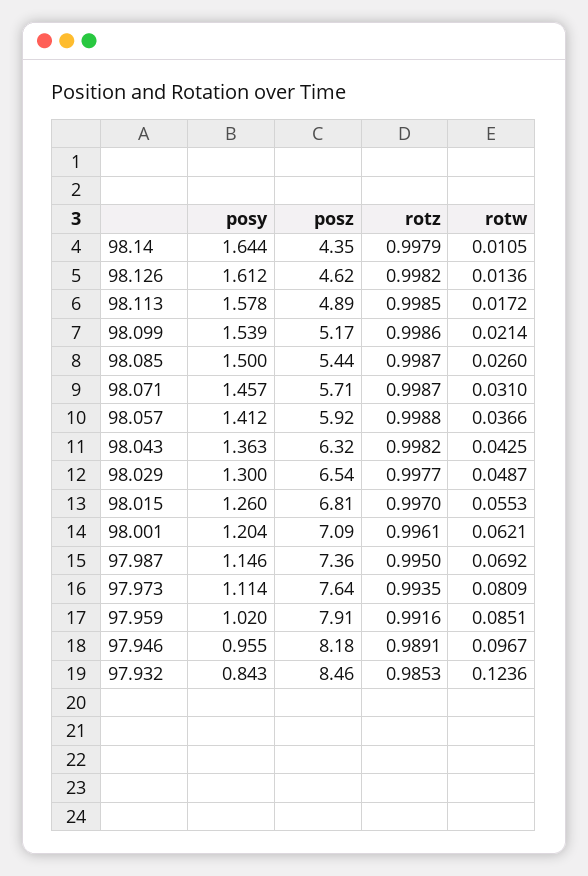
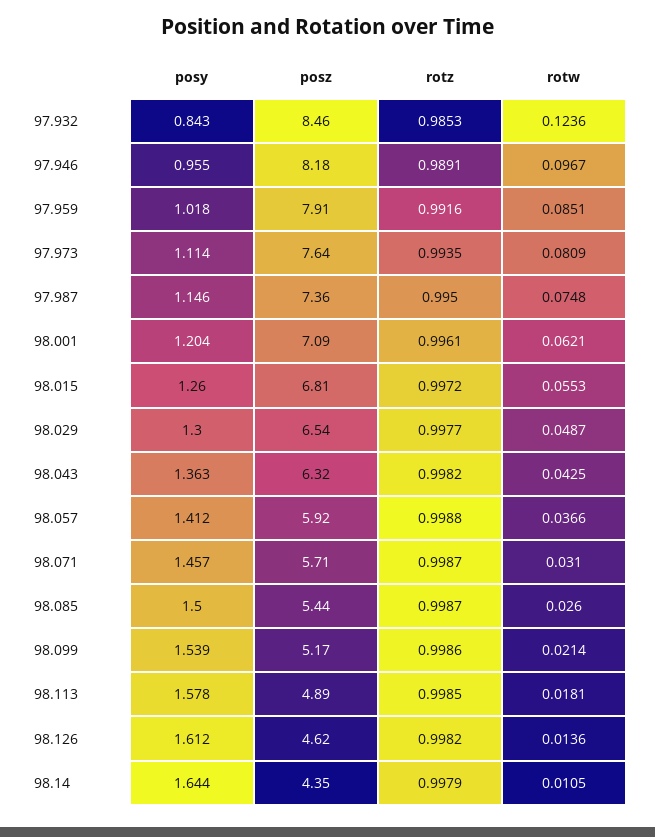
  {
    "posy": {
      "98.14": 1.644,
      "98.126": 1.612,
      "98.113": 1.578,
      "98.099": 1.539,
      "98.085": 1.5,
      "98.071": 1.457,
      "98.057": 1.412,
      "98.043": 1.363,
      "98.029": 1.3,
      "98.015": 1.26,
      "98.001": 1.204,
      "97.987": 1.146,
      "97.973": 1.114,
-     "97.959": 1.02,
+     "97.959": 1.018,
      "97.946": 0.955,
      "97.932": 0.843
    },
    "posz": {
      "98.14": 4.35,
      "98.126": 4.62,
      "98.113": 4.89,
      "98.099": 5.17,
      "98.085": 5.44,
      "98.071": 5.71,
      "98.057": 5.92,
      "98.043": 6.32,
      "98.029": 6.54,
      "98.015": 6.81,
      "98.001": 7.09,
      "97.987": 7.36,
      "97.973": 7.64,
      "97.959": 7.91,
      "97.946": 8.18,
      "97.932": 8.46
    },
    "rotz": {
      "98.14": 0.9979,
      "98.126": 0.9982,
      "98.113": 0.9985,
      "98.099": 0.9986,
      "98.085": 0.9987,
      "98.071": 0.9987,
      "98.057": 0.9988,
      "98.043": 0.9982,
      "98.029": 0.9977,
-     "98.015": 0.997,
+     "98.015": 0.9972,
      "98.001": 0.9961,
      "97.987": 0.995,
      "97.973": 0.9935,
      "97.959": 0.9916,
      "97.946": 0.9891,
      "97.932": 0.9853
    },
    "rotw": {
      "98.14": 0.0105,
      "98.126": 0.0136,
-     "98.113": 0.0172,
+     "98.113": 0.0181,
      "98.099": 0.0214,
      "98.085": 0.026,
      "98.071": 0.031,
      "98.057": 0.0366,
      "98.043": 0.0425,
      "98.029": 0.0487,
      "98.015": 0.0553,
      "98.001": 0.0621,
-     "97.987": 0.0692,
+     "97.987": 0.0748,
      "97.973": 0.0809,
      "97.959": 0.0851,
      "97.946": 0.0967,
      "97.932": 0.1236
    }
  }

